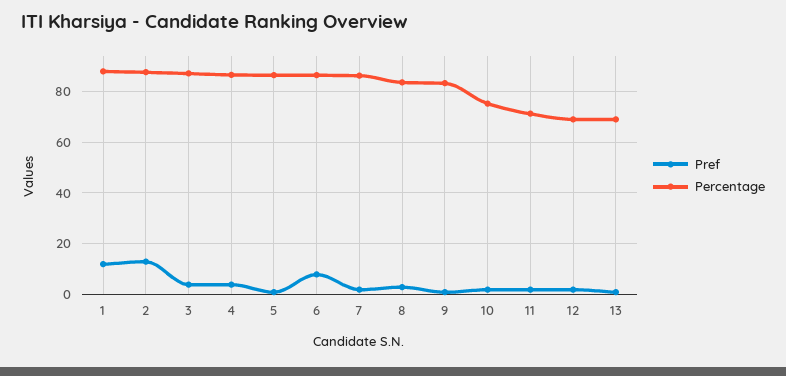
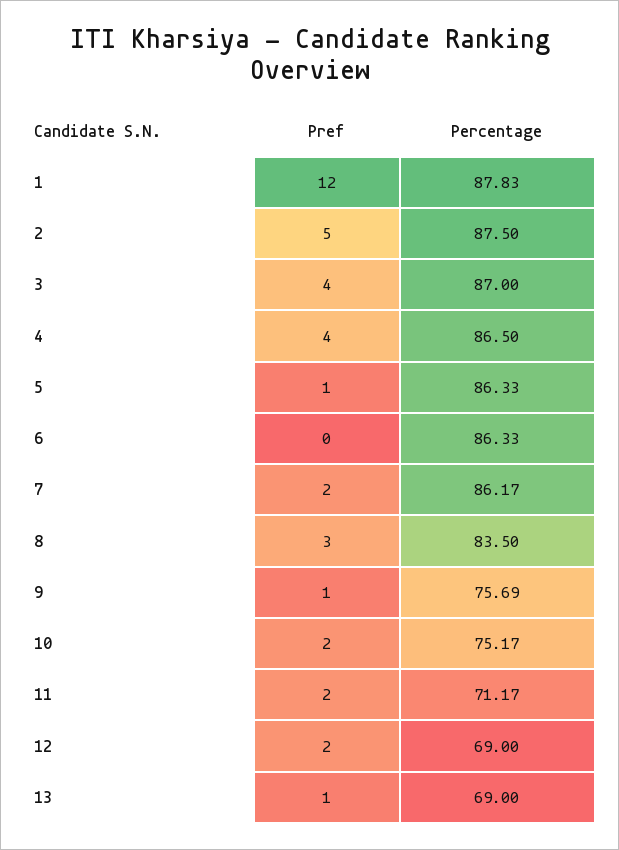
  {
    "Pref": {
      "1": 12,
-     "2": 12.5,
+     "2": 5,
      "3": 4,
      "4": 4,
      "5": 1,
-     "6": 7.5,
+     "6": 0,
      "7": 2,
      "8": 3,
      "9": 1,
      "10": 2,
      "11": 2,
      "12": 2,
      "13": 1
    },
    "Percentage": {
      "1": 87.83,
      "2": 87.5,
      "3": 87,
      "4": 86.5,
      "5": 86.33,
      "6": 86.33,
      "7": 86.17,
      "8": 83.5,
-     "9": 82.5,
+     "9": 75.69,
      "10": 75.17,
      "11": 71.17,
      "12": 69,
      "13": 69
    }
  }

